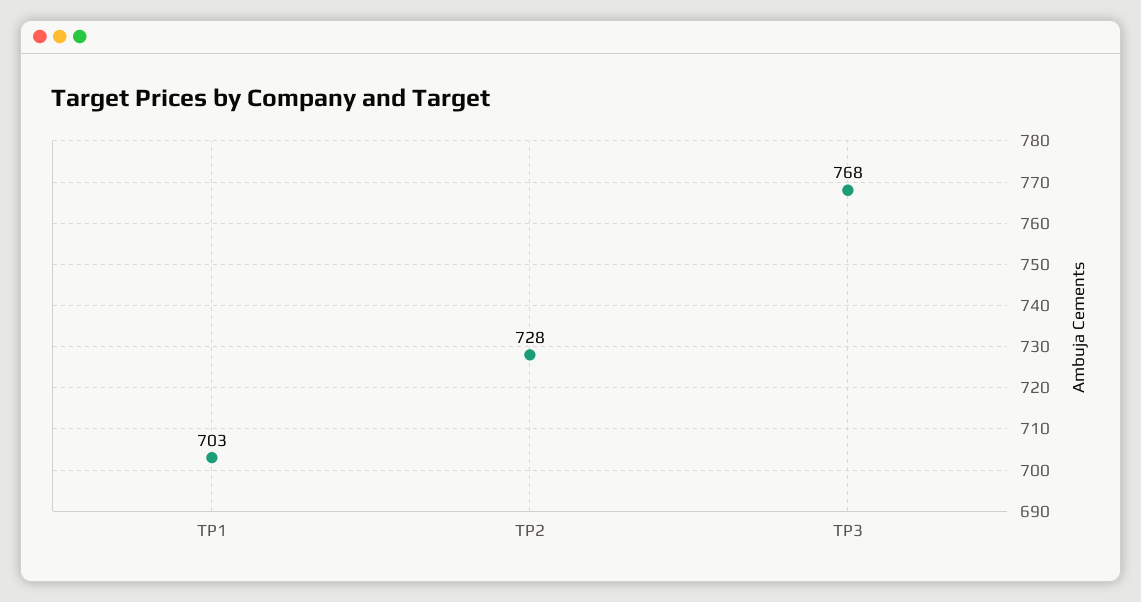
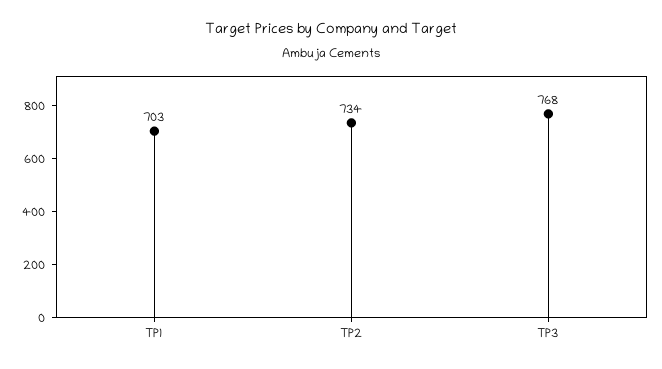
  {
    "TP1": 703,
-   "TP2": 728,
+   "TP2": 734,
    "TP3": 768
  }

